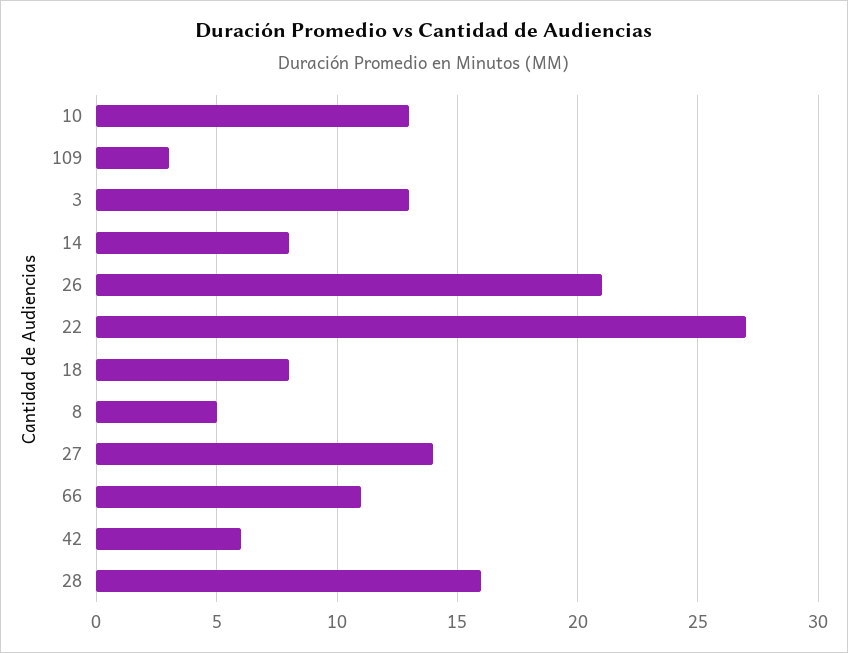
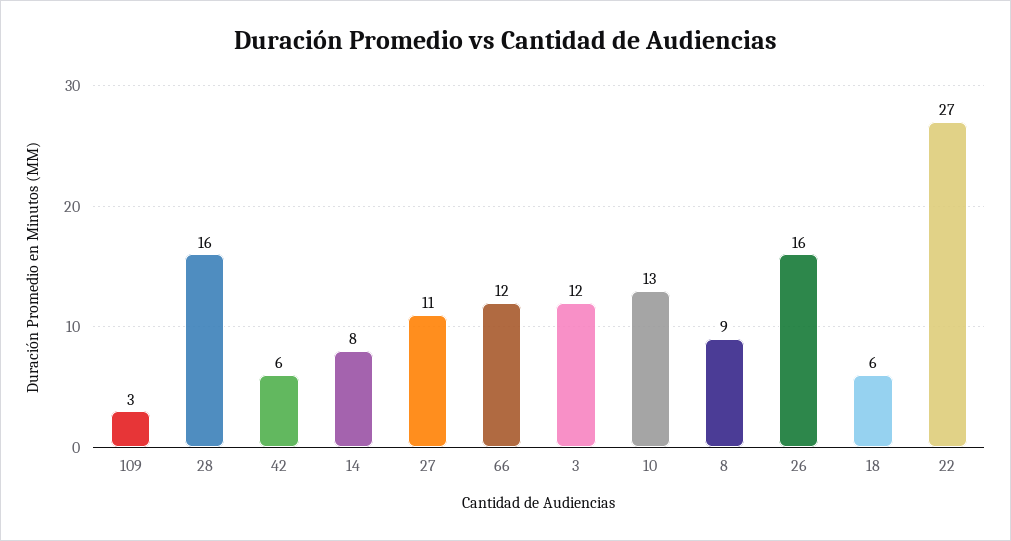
  {
    "10": 13,
    "109": 3,
-   "3": 13,
+   "3": 12,
    "14": 8,
-   "26": 21,
+   "26": 16,
    "22": 27,
-   "18": 8,
+   "18": 6,
-   "8": 5,
+   "8": 9,
-   "27": 14,
+   "27": 11,
-   "66": 11,
+   "66": 12,
    "42": 6,
    "28": 16
  }

